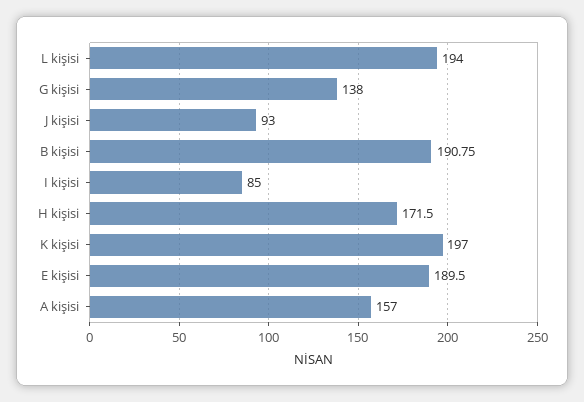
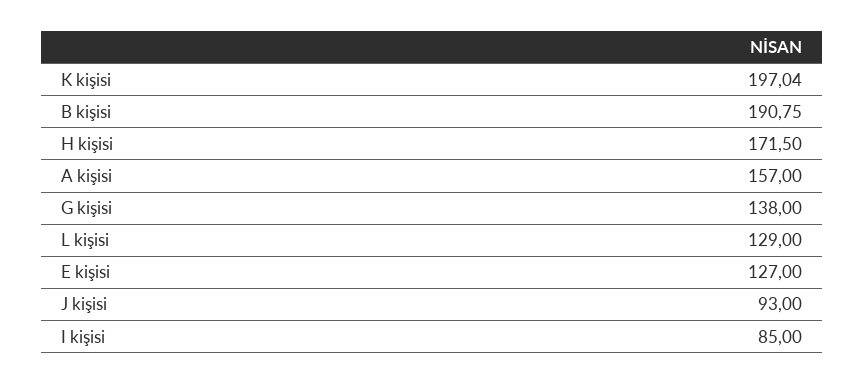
  {
-   "L kişisi": 194,
+   "L kişisi": 129,
    "G kişisi": 138,
    "J kişisi": 93,
    "B kişisi": 190.75,
    "I kişisi": 85,
    "H kişisi": 171.5,
-   "K kişisi": 197,
+   "K kişisi": 197.04,
-   "E kişisi": 189.5,
+   "E kişisi": 127,
    "A kişisi": 157
  }

